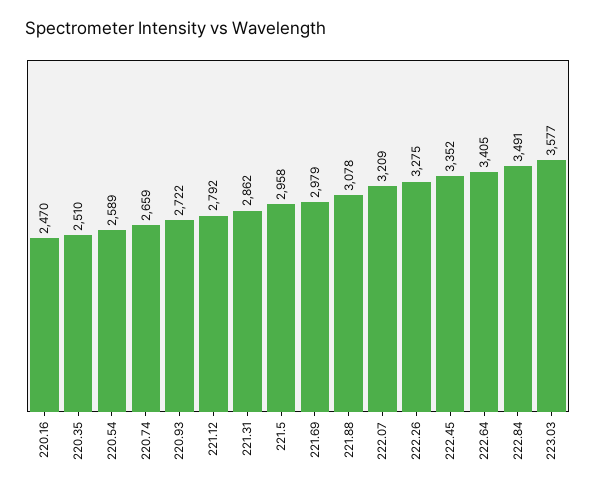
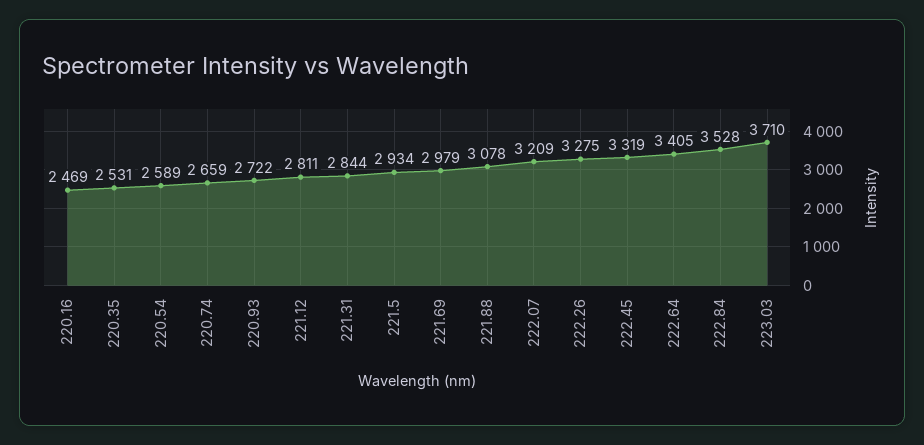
  {
-   "220.16": 2470,
+   "220.16": 2469,
-   "220.35": 2510,
+   "220.35": 2531,
    "220.54": 2589,
    "220.74": 2659,
    "220.93": 2722,
-   "221.12": 2792,
+   "221.12": 2811,
-   "221.31": 2862,
+   "221.31": 2844,
-   "221.5": 2958,
+   "221.5": 2934,
    "221.69": 2979,
    "221.88": 3078,
    "222.07": 3209,
    "222.26": 3275,
-   "222.45": 3352,
+   "222.45": 3319,
    "222.64": 3405,
-   "222.84": 3491,
+   "222.84": 3528,
-   "223.03": 3577
+   "223.03": 3710
  }

